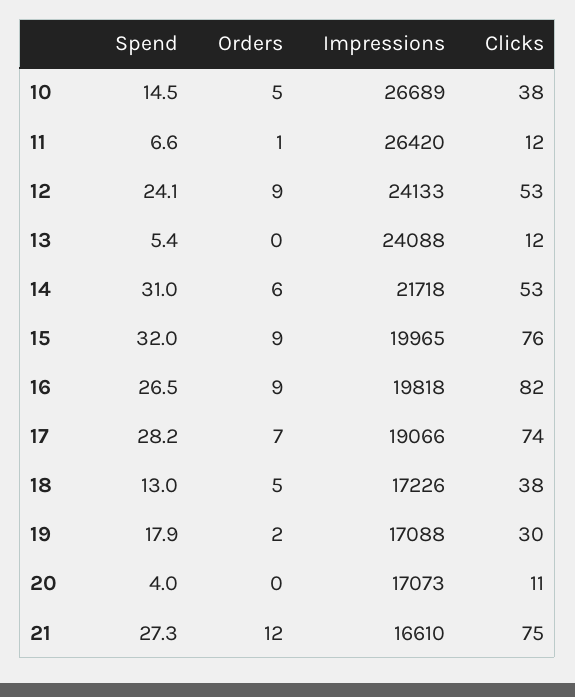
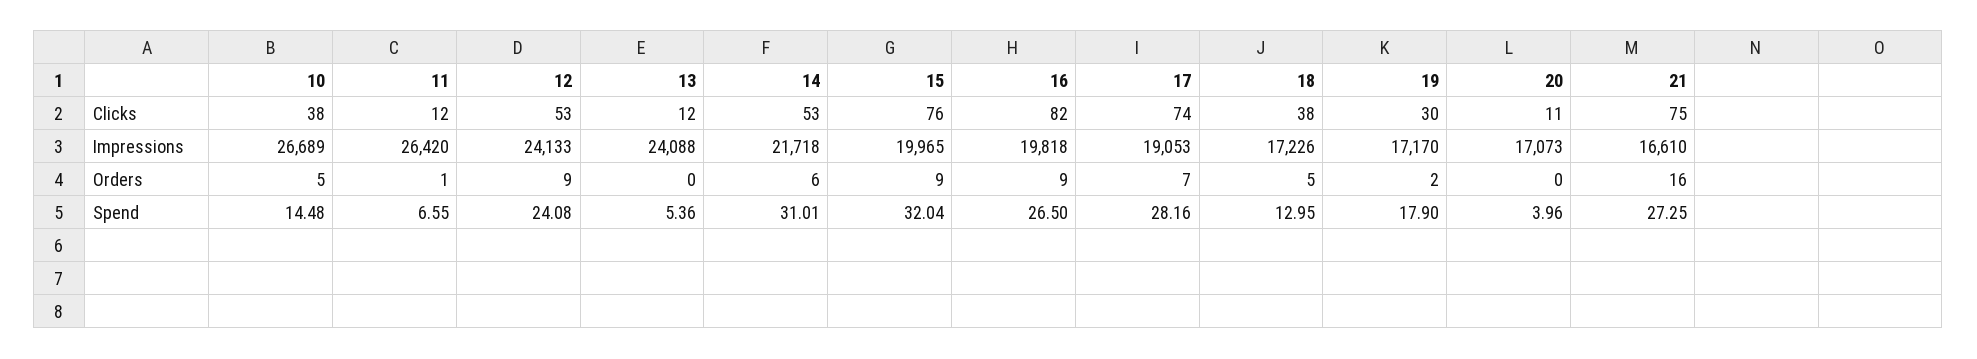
  {
    "Spend": {
      "10": 14.48,
      "11": 6.55,
      "12": 24.08,
      "13": 5.36,
      "14": 31.01,
      "15": 32.04,
      "16": 26.5,
      "17": 28.16,
      "18": 12.95,
      "19": 17.9,
      "20": 3.96,
      "21": 27.25
    },
    "Orders": {
      "10": 5,
      "11": 1,
      "12": 9,
      "13": 0,
      "14": 6,
      "15": 9,
      "16": 9,
      "17": 7,
      "18": 5,
      "19": 2,
      "20": 0,
-     "21": 12
+     "21": 16
    },
    "Impressions": {
      "10": 26689,
      "11": 26420,
      "12": 24133,
      "13": 24088,
      "14": 21718,
      "15": 19965,
      "16": 19818,
-     "17": 19066,
+     "17": 19053,
      "18": 17226,
-     "19": 17088,
+     "19": 17170,
      "20": 17073,
      "21": 16610
    },
    "Clicks": {
      "10": 38,
      "11": 12,
      "12": 53,
      "13": 12,
      "14": 53,
      "15": 76,
      "16": 82,
      "17": 74,
      "18": 38,
      "19": 30,
      "20": 11,
      "21": 75
    }
  }

